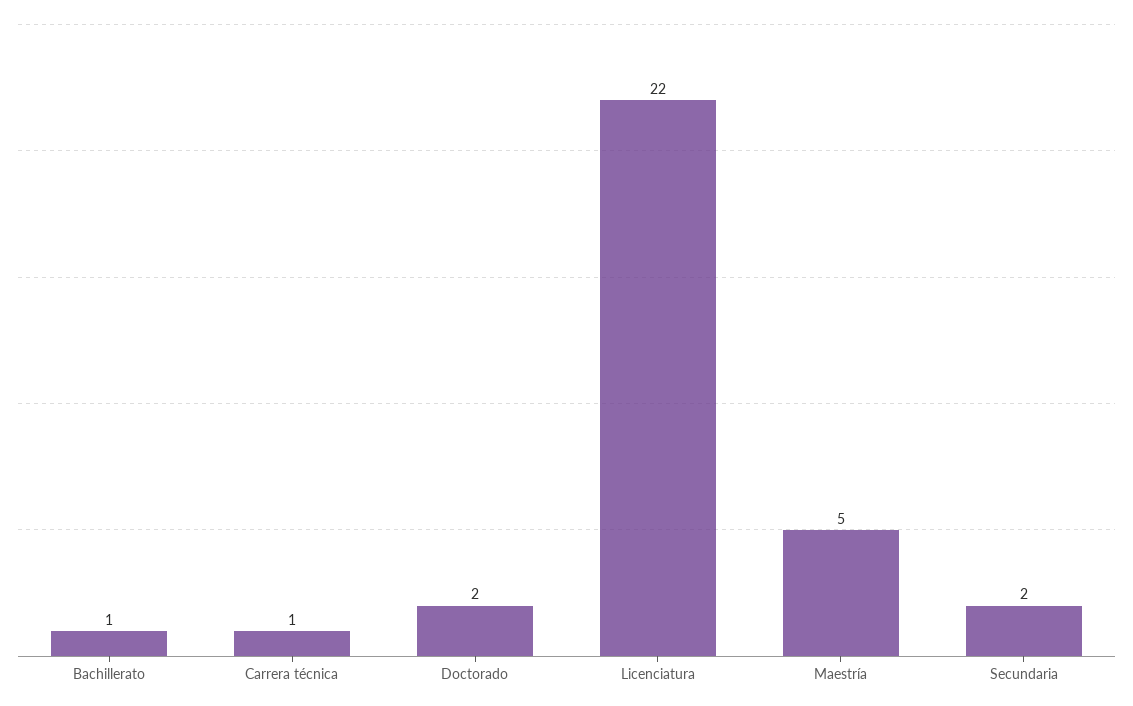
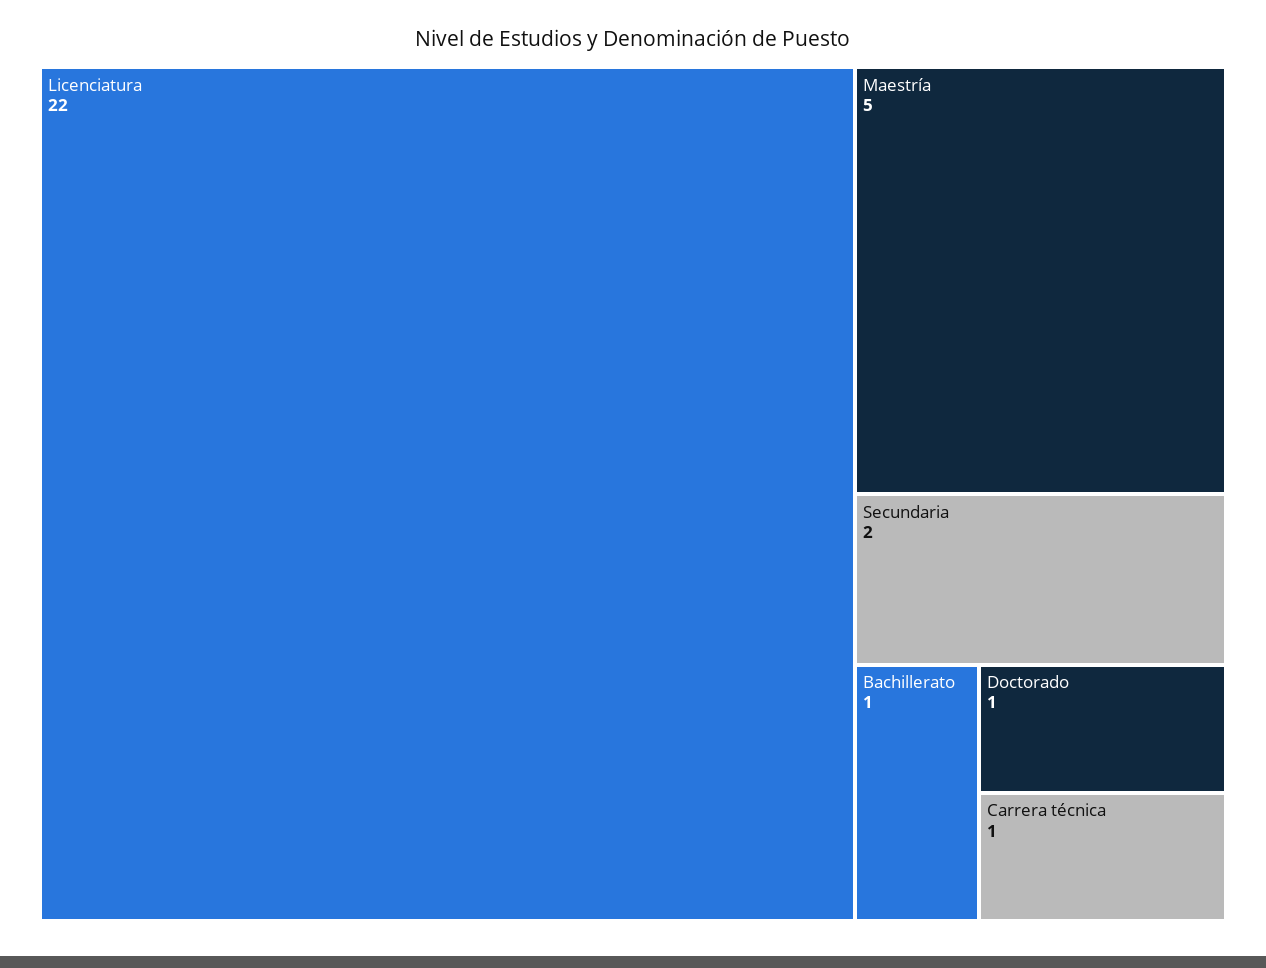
  {
    "Bachillerato": 1,
    "Carrera técnica": 1,
-   "Doctorado": 2,
+   "Doctorado": 1,
    "Licenciatura": 22,
    "Maestría": 5,
    "Secundaria": 2
  }

